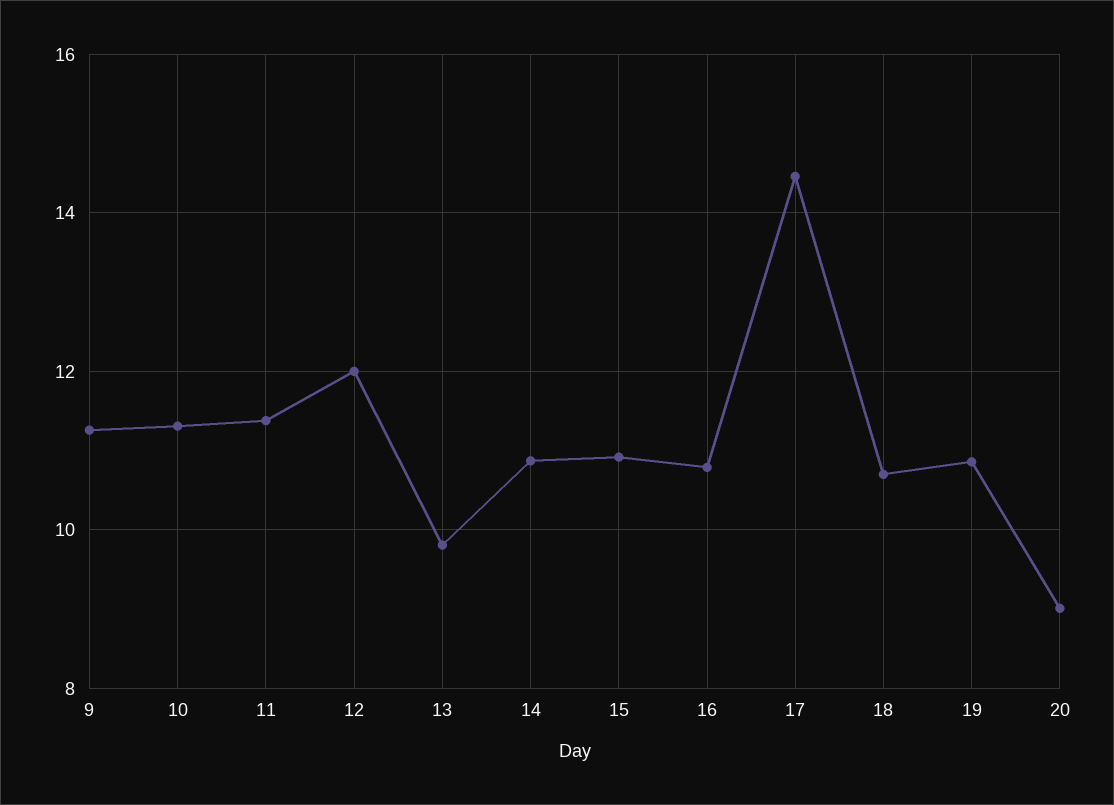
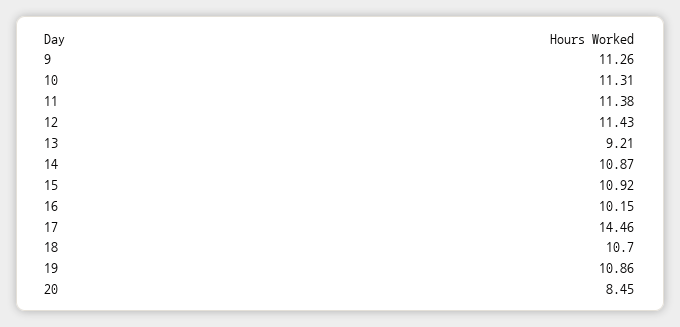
  {
    "9": 11.26,
    "10": 11.31,
    "11": 11.38,
-   "12": 12,
+   "12": 11.43,
-   "13": 9.8,
+   "13": 9.21,
    "14": 10.87,
    "15": 10.92,
-   "16": 10.8,
+   "16": 10.15,
    "17": 14.46,
    "18": 10.7,
    "19": 10.86,
-   "20": 9
+   "20": 8.45
  }

